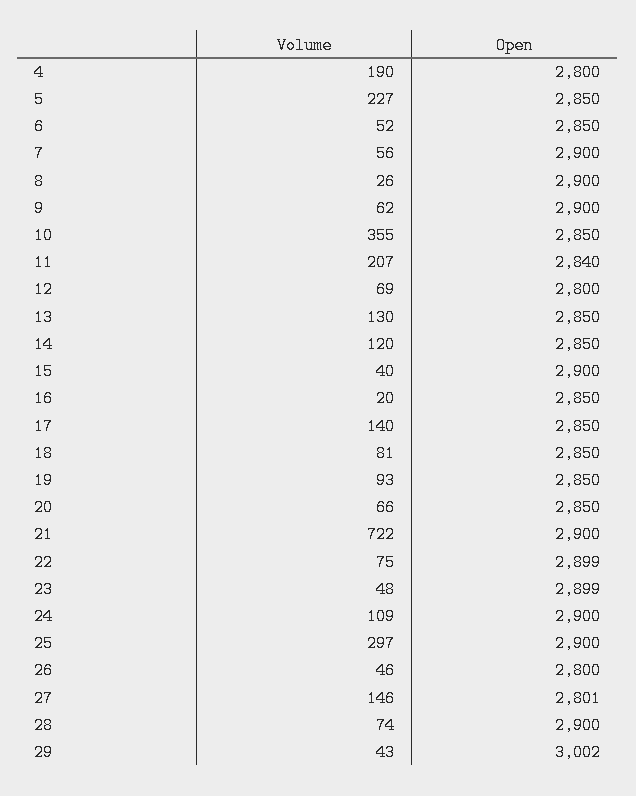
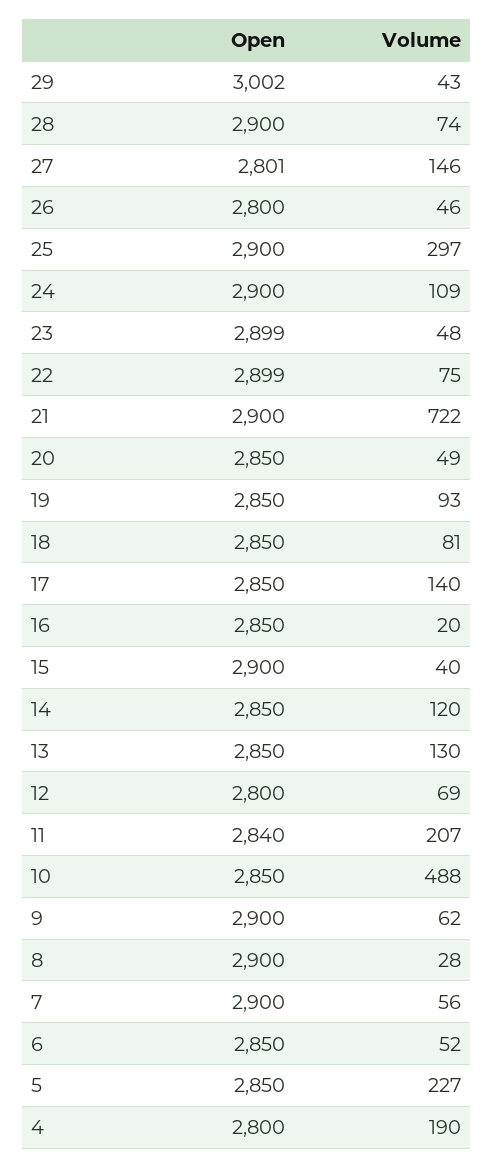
  {
    "Volume": {
      "4": 190,
      "5": 227,
      "6": 52,
      "7": 56,
-     "8": 26,
+     "8": 28,
      "9": 62,
-     "10": 355,
+     "10": 488,
      "11": 207,
      "12": 69,
      "13": 130,
      "14": 120,
      "15": 40,
      "16": 20,
      "17": 140,
      "18": 81,
      "19": 93,
-     "20": 66,
+     "20": 49,
      "21": 722,
      "22": 75,
      "23": 48,
      "24": 109,
      "25": 297,
      "26": 46,
      "27": 146,
      "28": 74,
      "29": 43
    },
    "Open": {
      "4": 2800,
      "5": 2850,
      "6": 2850,
      "7": 2900,
      "8": 2900,
      "9": 2900,
      "10": 2850,
      "11": 2840,
      "12": 2800,
      "13": 2850,
      "14": 2850,
      "15": 2900,
      "16": 2850,
      "17": 2850,
      "18": 2850,
      "19": 2850,
      "20": 2850,
      "21": 2900,
      "22": 2899,
      "23": 2899,
      "24": 2900,
      "25": 2900,
      "26": 2800,
      "27": 2801,
      "28": 2900,
      "29": 3002
    }
  }

